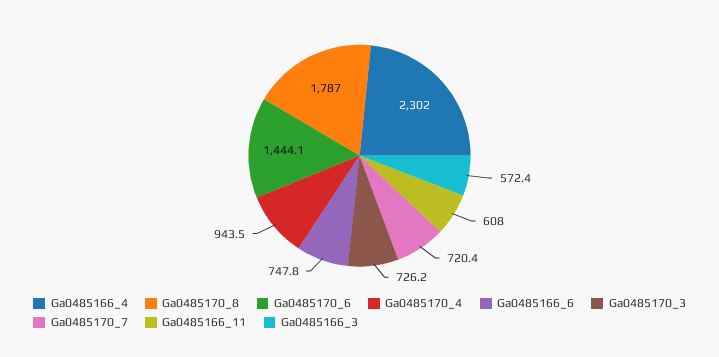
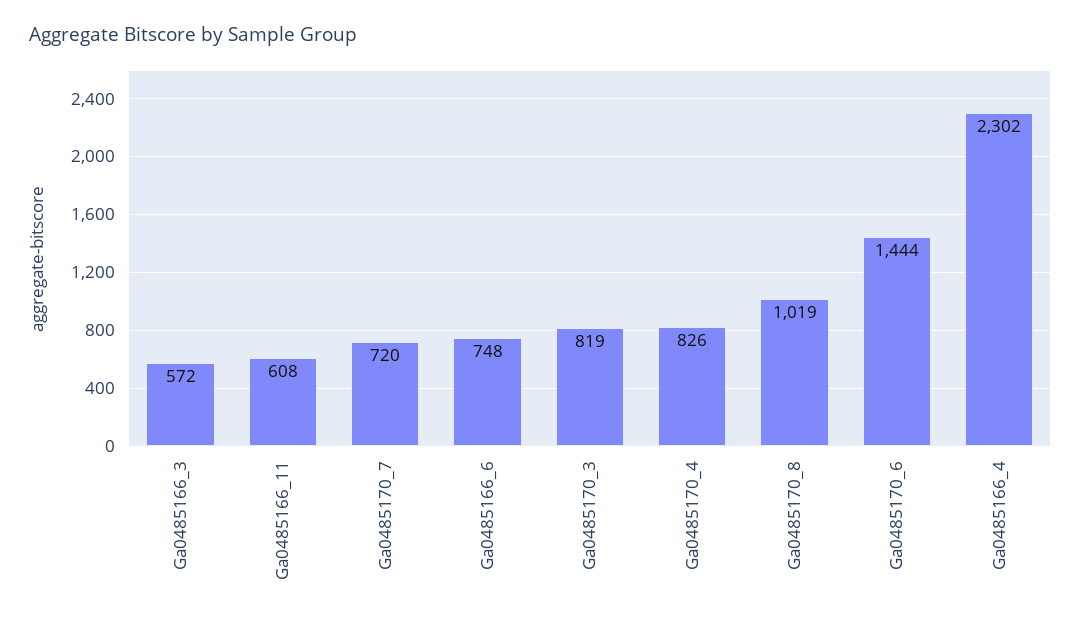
  {
    "Ga0485166_4": 2302,
-   "Ga0485170_8": 1787,
+   "Ga0485170_8": 1019,
    "Ga0485170_6": 1444.1,
-   "Ga0485170_4": 943.5,
+   "Ga0485170_4": 826,
    "Ga0485166_6": 747.8,
-   "Ga0485170_3": 726.2,
+   "Ga0485170_3": 819,
    "Ga0485170_7": 720.4,
    "Ga0485166_11": 608,
    "Ga0485166_3": 572.4
  }

